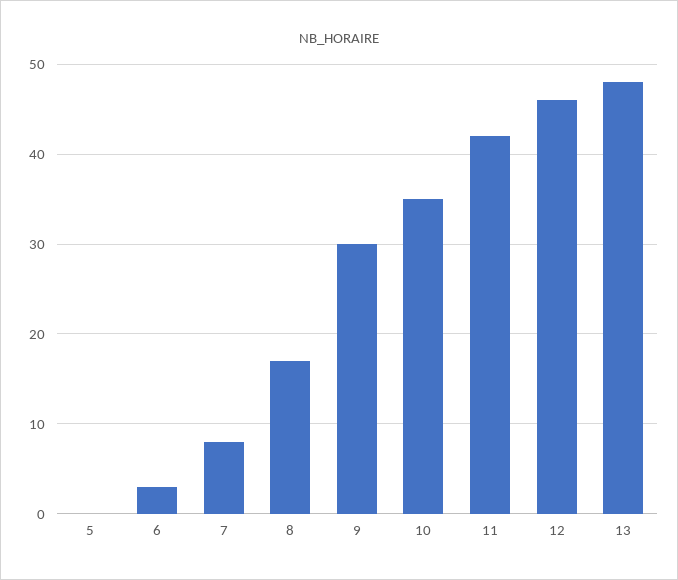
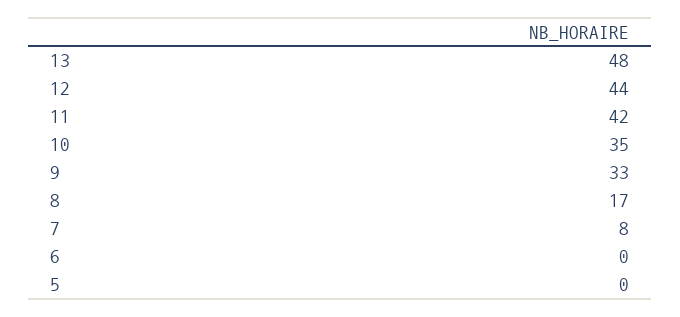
  {
    "5": 0,
-   "6": 3,
+   "6": 0,
    "7": 8,
    "8": 17,
-   "9": 30,
+   "9": 33,
    "10": 35,
    "11": 42,
-   "12": 46,
+   "12": 44,
    "13": 48
  }

